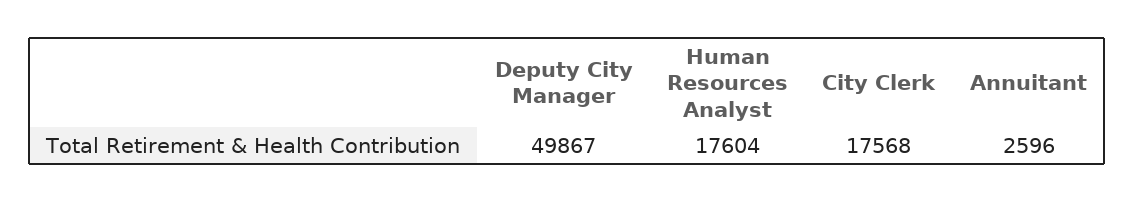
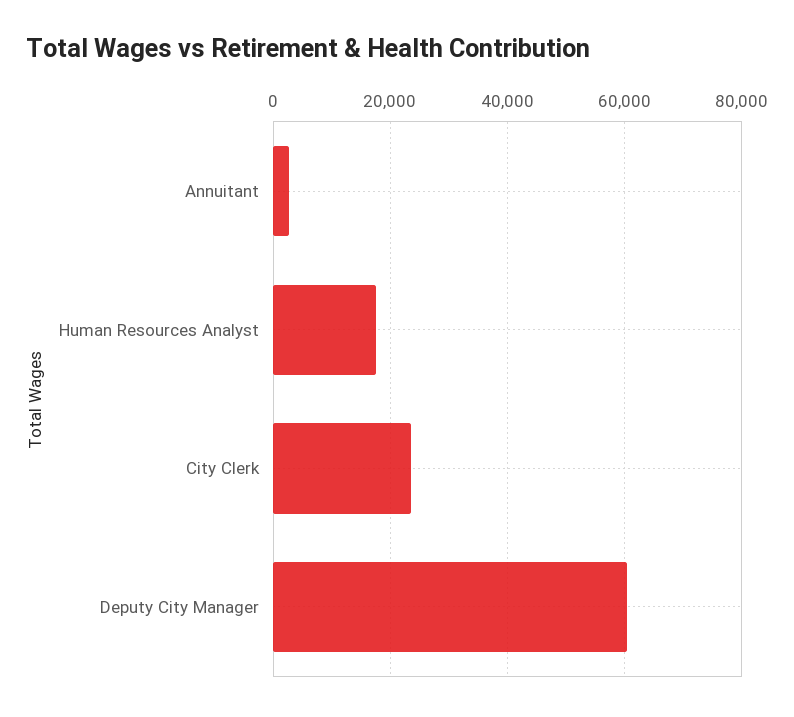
  {
-   "Deputy City Manager": 49867,
+   "Deputy City Manager": 60000,
    "Human Resources Analyst": 17604,
-   "City Clerk": 17568,
+   "City Clerk": 24000,
    "Annuitant": 2596
  }

